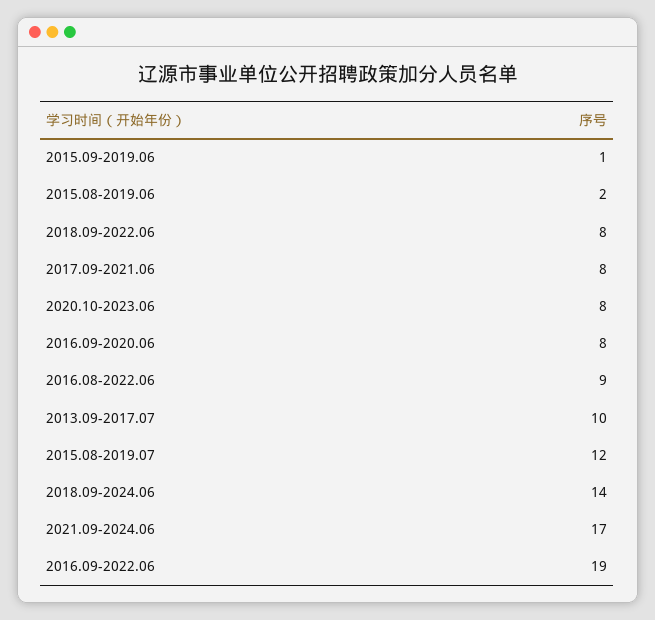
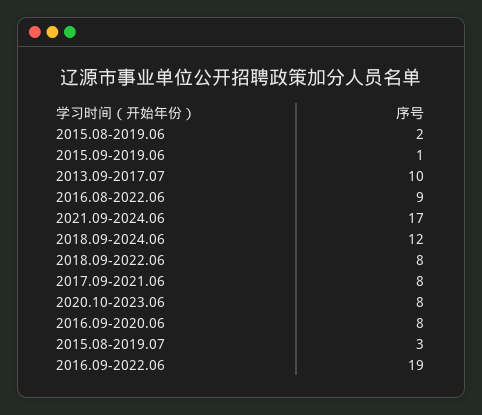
  {
    "2015.09-2019.06": 1,
    "2015.08-2019.06": 2,
    "2018.09-2022.06": 8,
    "2017.09-2021.06": 8,
    "2020.10-2023.06": 8,
    "2016.09-2020.06": 8,
    "2016.08-2022.06": 9,
    "2013.09-2017.07": 10,
-   "2015.08-2019.07": 12,
+   "2015.08-2019.07": 3,
-   "2018.09-2024.06": 14,
+   "2018.09-2024.06": 12,
    "2021.09-2024.06": 17,
    "2016.09-2022.06": 19
  }

